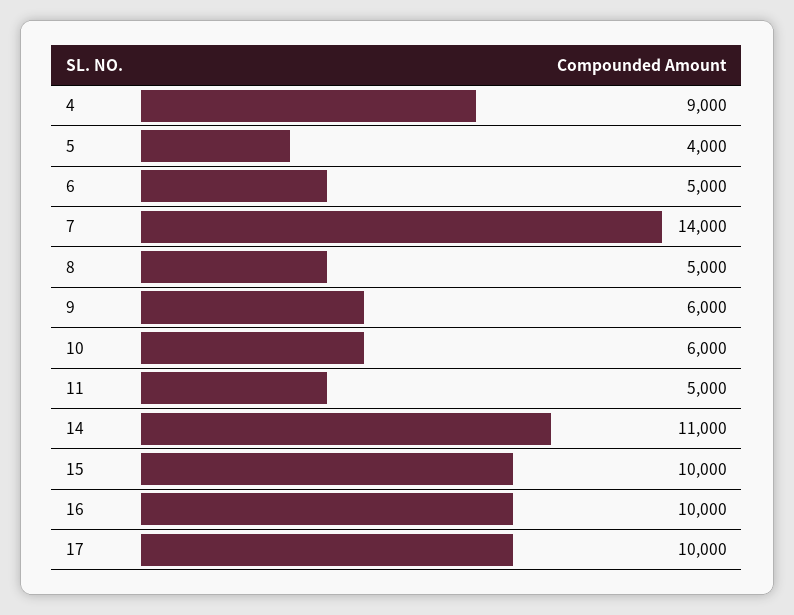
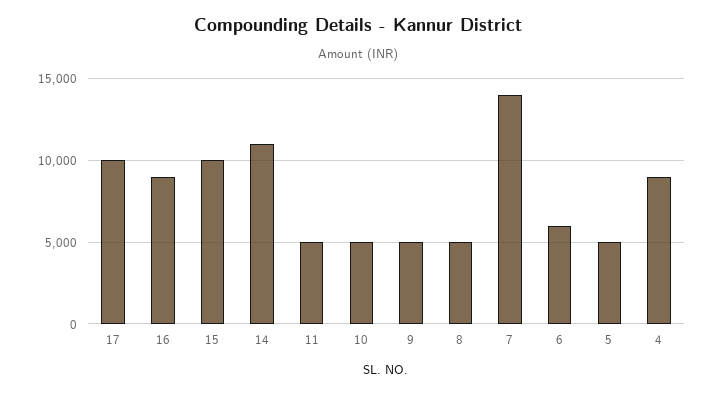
  {
    "4": 9000,
-   "5": 4000,
+   "5": 5000,
-   "6": 5000,
+   "6": 6000,
    "7": 14000,
    "8": 5000,
-   "9": 6000,
+   "9": 5000,
-   "10": 6000,
+   "10": 5000,
    "11": 5000,
    "14": 11000,
    "15": 10000,
-   "16": 10000,
+   "16": 9000,
    "17": 10000
  }

